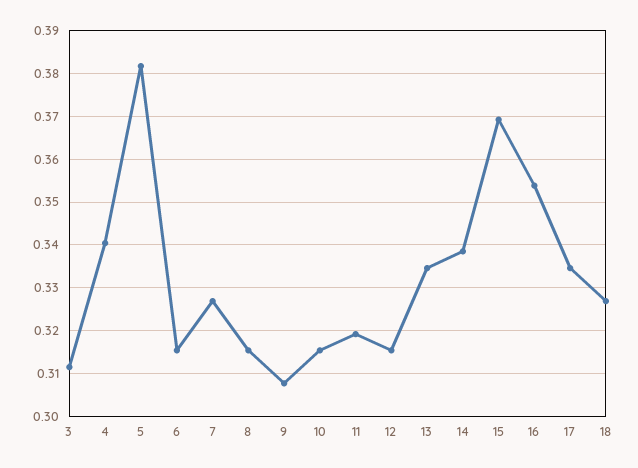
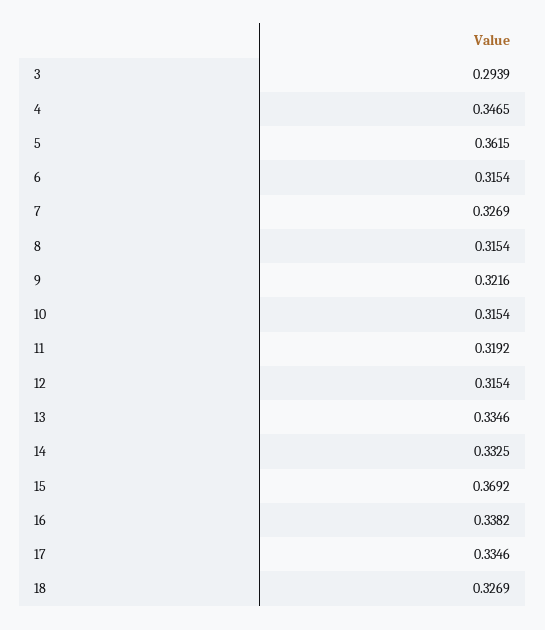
  {
-   "3": 0.312,
+   "3": 0.2939,
-   "4": 0.34,
+   "4": 0.3465,
-   "5": 0.382,
+   "5": 0.3615,
    "6": 0.3154,
    "7": 0.3269,
    "8": 0.3154,
-   "9": 0.308,
+   "9": 0.3216,
    "10": 0.3154,
    "11": 0.3192,
    "12": 0.3154,
    "13": 0.3346,
-   "14": 0.338,
+   "14": 0.3325,
    "15": 0.3692,
-   "16": 0.354,
+   "16": 0.3382,
    "17": 0.3346,
    "18": 0.3269
  }

